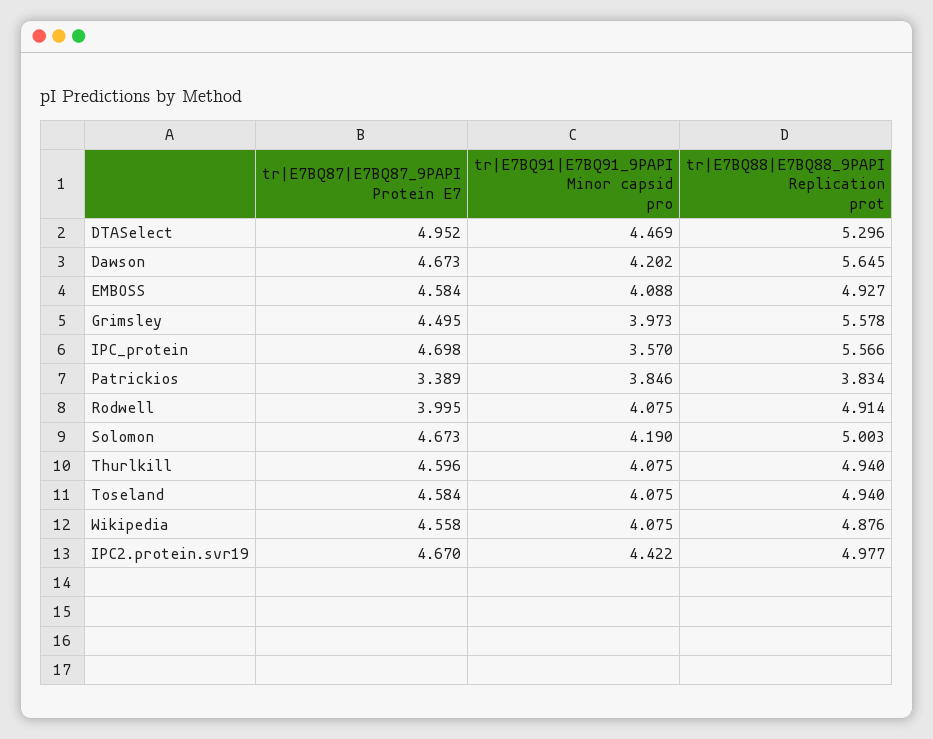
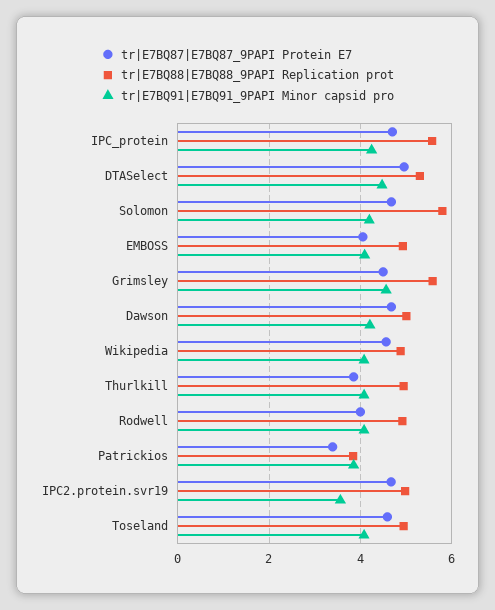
  {
    "tr|E7BQ87|E7BQ87_9PAPI Protein E7": {
      "DTASelect": 4.952,
      "Dawson": 4.673,
-     "EMBOSS": 4.584,
+     "EMBOSS": 4,
      "Grimsley": 4.495,
      "IPC_protein": 4.698,
      "Patrickios": 3.389,
      "Rodwell": 3.995,
      "Solomon": 4.673,
-     "Thurlkill": 4.596,
+     "Thurlkill": 3.8,
      "Toseland": 4.584,
      "Wikipedia": 4.558,
      "IPC2.protein.svr19": 4.67
    },
    "tr|E7BQ91|E7BQ91_9PAPI Minor capsid pro": {
      "DTASelect": 4.469,
      "Dawson": 4.202,
      "EMBOSS": 4.088,
-     "Grimsley": 3.973,
+     "Grimsley": 4.6,
-     "IPC_protein": 3.57,
+     "IPC_protein": 4.2,
      "Patrickios": 3.846,
      "Rodwell": 4.075,
      "Solomon": 4.19,
      "Thurlkill": 4.075,
      "Toseland": 4.075,
      "Wikipedia": 4.075,
-     "IPC2.protein.svr19": 4.422
+     "IPC2.protein.svr19": 3.6
    },
    "tr|E7BQ88|E7BQ88_9PAPI Replication prot": {
      "DTASelect": 5.296,
-     "Dawson": 5.645,
+     "Dawson": 5,
      "EMBOSS": 4.927,
      "Grimsley": 5.578,
      "IPC_protein": 5.566,
      "Patrickios": 3.834,
      "Rodwell": 4.914,
-     "Solomon": 5.003,
+     "Solomon": 5.8,
      "Thurlkill": 4.94,
      "Toseland": 4.94,
      "Wikipedia": 4.876,
      "IPC2.protein.svr19": 4.977
    }
  }

